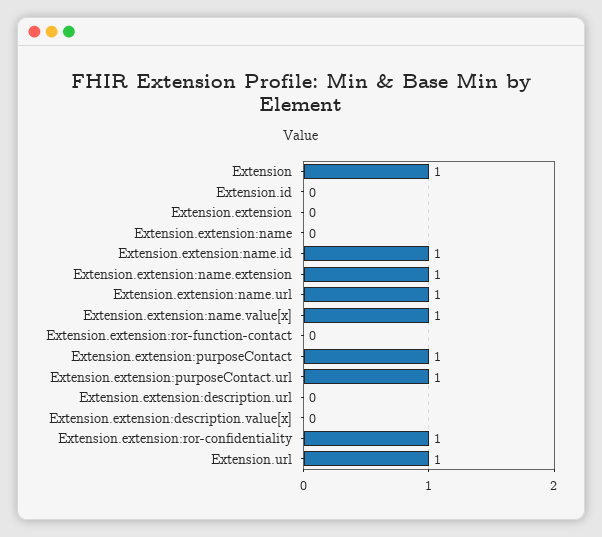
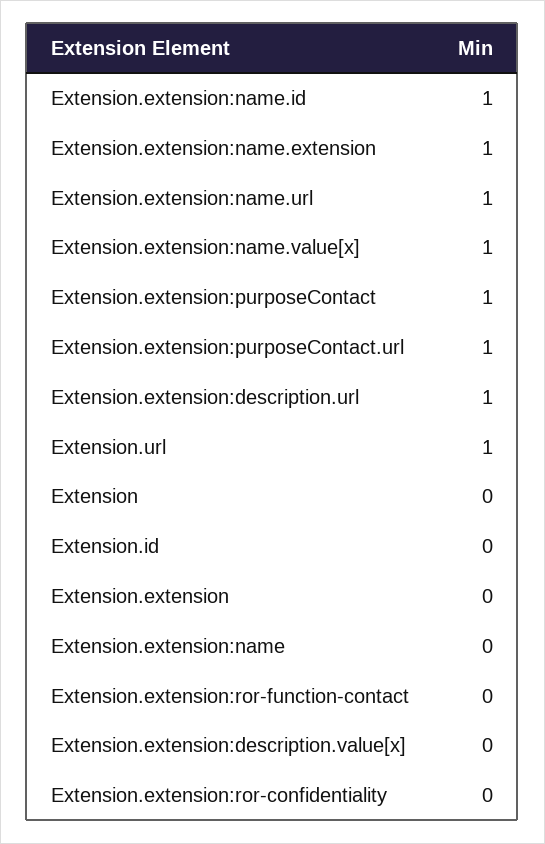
  {
-   "Extension": 1,
+   "Extension": 0,
    "Extension.id": 0,
    "Extension.extension": 0,
    "Extension.extension:name": 0,
    "Extension.extension:name.id": 1,
    "Extension.extension:name.extension": 1,
    "Extension.extension:name.url": 1,
    "Extension.extension:name.value[x]": 1,
    "Extension.extension:ror-function-contact": 0,
    "Extension.extension:purposeContact": 1,
    "Extension.extension:purposeContact.url": 1,
-   "Extension.extension:description.url": 0,
+   "Extension.extension:description.url": 1,
    "Extension.extension:description.value[x]": 0,
-   "Extension.extension:ror-confidentiality": 1,
+   "Extension.extension:ror-confidentiality": 0,
    "Extension.url": 1
  }

